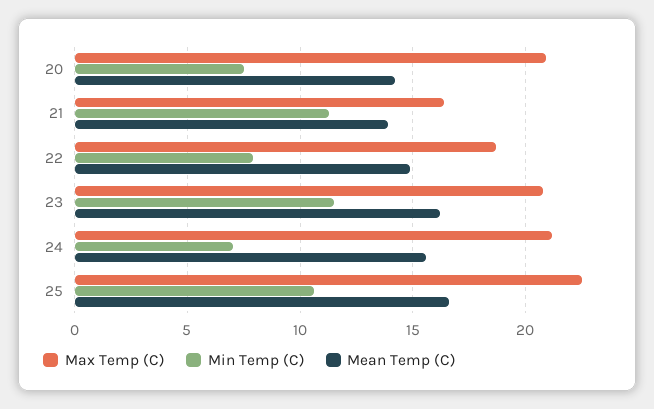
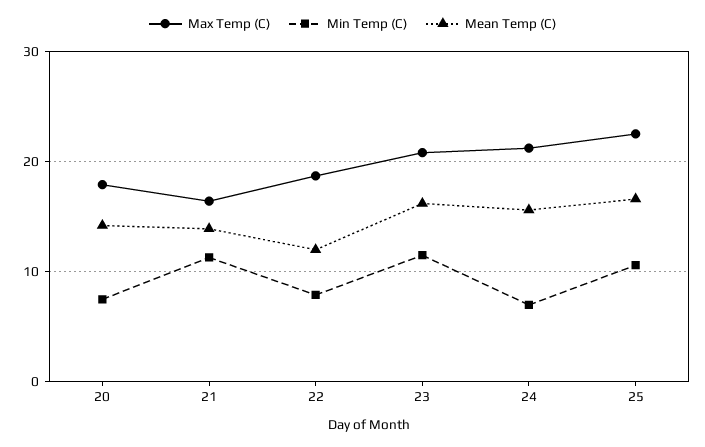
  {
    "Max Temp (C)": {
-     "20": 21,
+     "20": 18,
      "21": 16.5,
      "22": 18.5,
      "23": 21,
      "24": 21,
      "25": 22.5
    },
    "Min Temp (C)": {
      "20": 7.5,
      "21": 11.5,
      "22": 8,
      "23": 11.5,
      "24": 7,
      "25": 10.5
    },
    "Mean Temp (C)": {
      "20": 14,
      "21": 14,
-     "22": 15,
+     "22": 12,
      "23": 16,
      "24": 15.5,
      "25": 16.5
    }
  }

